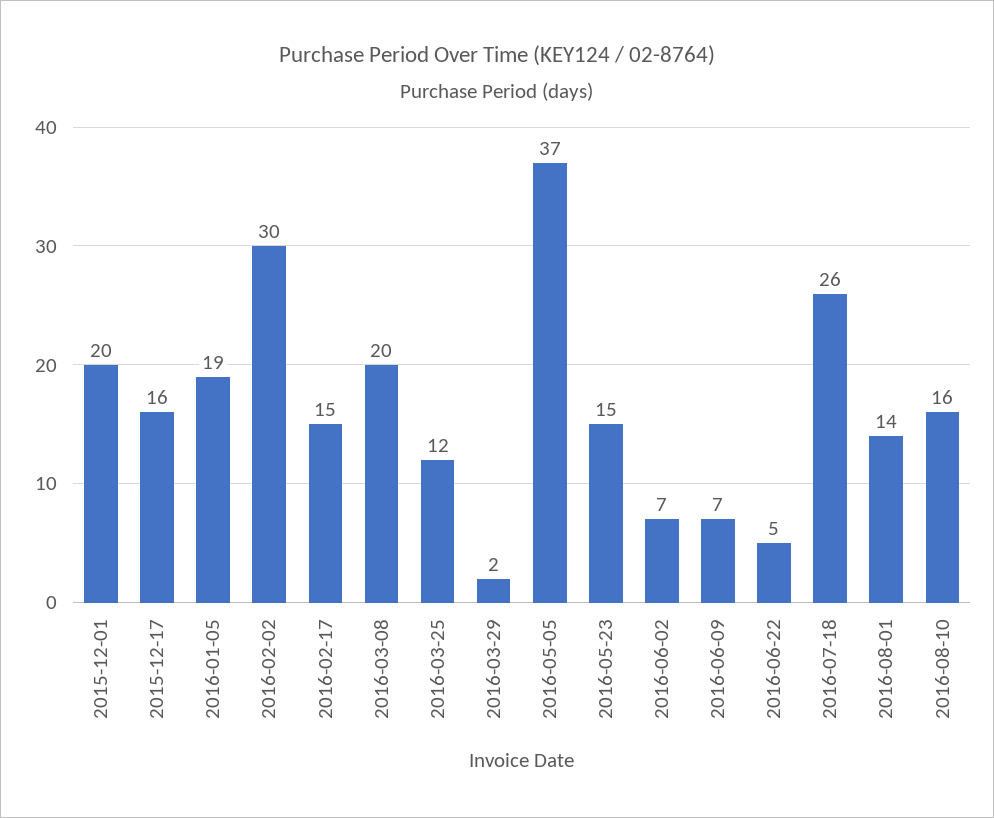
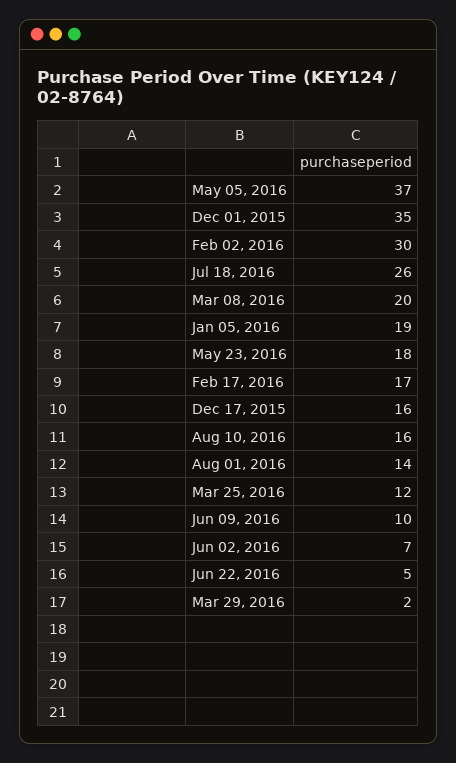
  {
-   "2015-12-01": 20,
+   "2015-12-01": 35,
    "2015-12-17": 16,
    "2016-01-05": 19,
    "2016-02-02": 30,
-   "2016-02-17": 15,
+   "2016-02-17": 17,
    "2016-03-08": 20,
    "2016-03-25": 12,
    "2016-03-29": 2,
    "2016-05-05": 37,
-   "2016-05-23": 15,
+   "2016-05-23": 18,
    "2016-06-02": 7,
-   "2016-06-09": 7,
+   "2016-06-09": 10,
    "2016-06-22": 5,
    "2016-07-18": 26,
    "2016-08-01": 14,
    "2016-08-10": 16
  }

